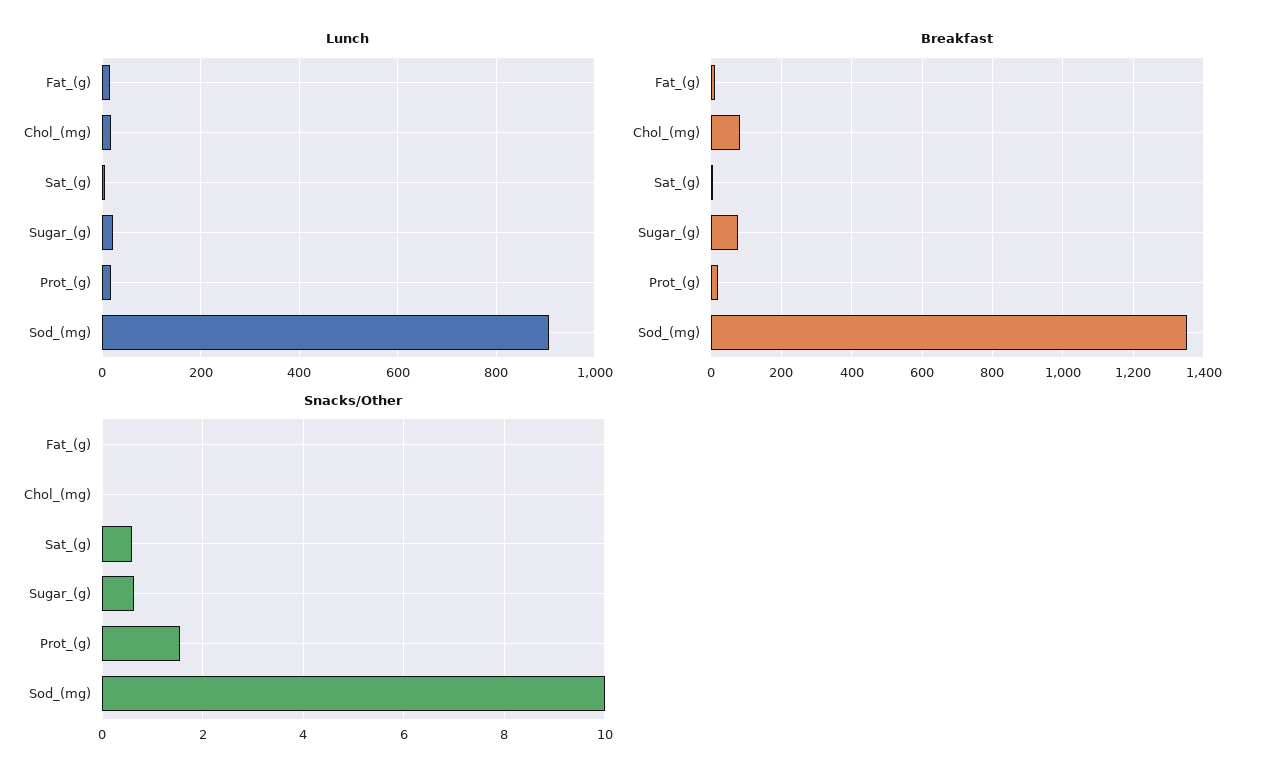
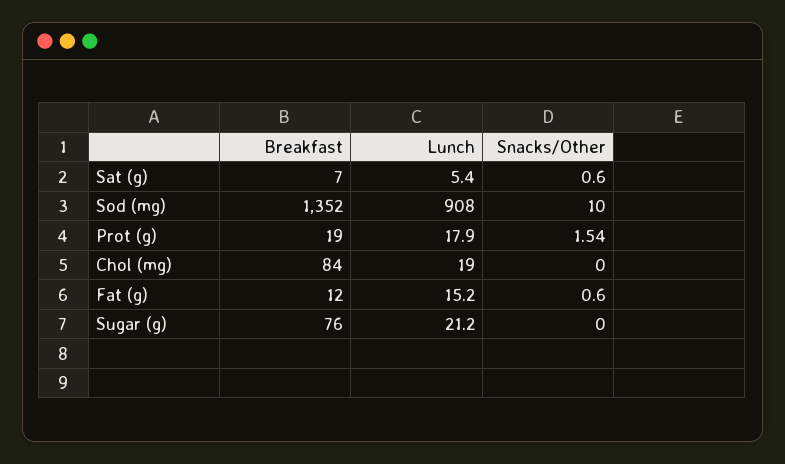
  {
    "Lunch": {
      "Fat_(g)": 15.2,
      "Chol_(mg)": 19,
      "Sat_(g)": 5.4,
      "Sugar_(g)": 21.2,
      "Prot_(g)": 17.9,
      "Sod_(mg)": 908
    },
    "Breakfast": {
      "Fat_(g)": 12,
      "Chol_(mg)": 84,
      "Sat_(g)": 7,
      "Sugar_(g)": 76,
      "Prot_(g)": 19,
      "Sod_(mg)": 1352
    },
    "Snacks/Other": {
-     "Fat_(g)": 0,
+     "Fat_(g)": 0.6,
      "Chol_(mg)": 0,
      "Sat_(g)": 0.6,
-     "Sugar_(g)": 0.6,
+     "Sugar_(g)": 0,
      "Prot_(g)": 1.54,
      "Sod_(mg)": 10
    }
  }

